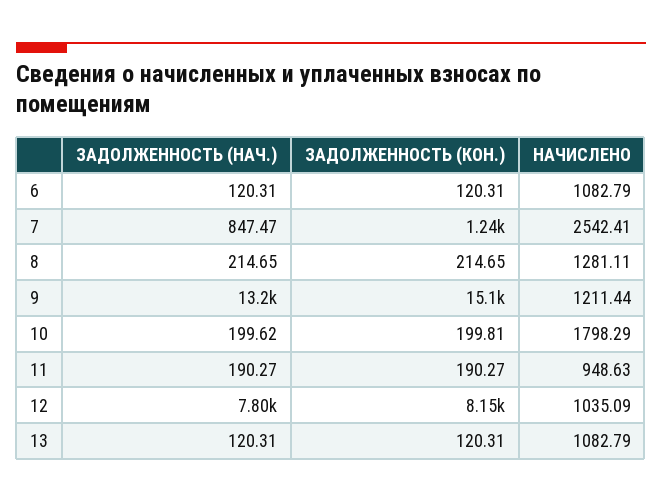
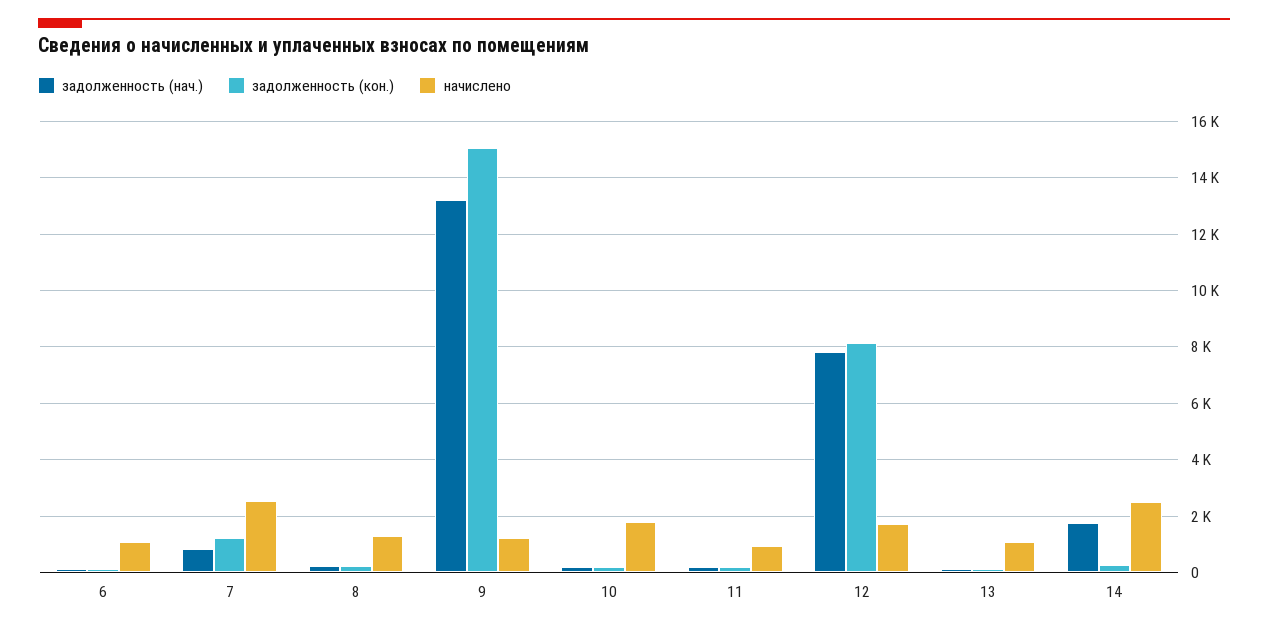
  {
    "ЗАДОЛЖЕННОСТЬ (НАЧ.)": {
      "6": 120.31,
      "7": 847.47,
      "8": 214.65,
      "9": 13200,
      "10": 199.62,
      "11": 190.27,
      "12": 7800,
-     "13": 120.31
+     "13": 120.31,
+     "14": 1750
    },
    "ЗАДОЛЖЕННОСТЬ (КОН.)": {
      "6": 120.31,
      "7": 1240,
      "8": 214.65,
      "9": 15100,
      "10": 199.81,
      "11": 190.27,
      "12": 8150,
-     "13": 120.31
+     "13": 120.31,
+     "14": 250
    },
    "НАЧИСЛЕНО": {
      "6": 1082.79,
      "7": 2542.41,
      "8": 1281.11,
      "9": 1211.44,
      "10": 1798.29,
      "11": 948.63,
-     "12": 1035.09,
+     "12": 1750,
-     "13": 1082.79
+     "13": 1082.79,
+     "14": 2500
    }
  }

